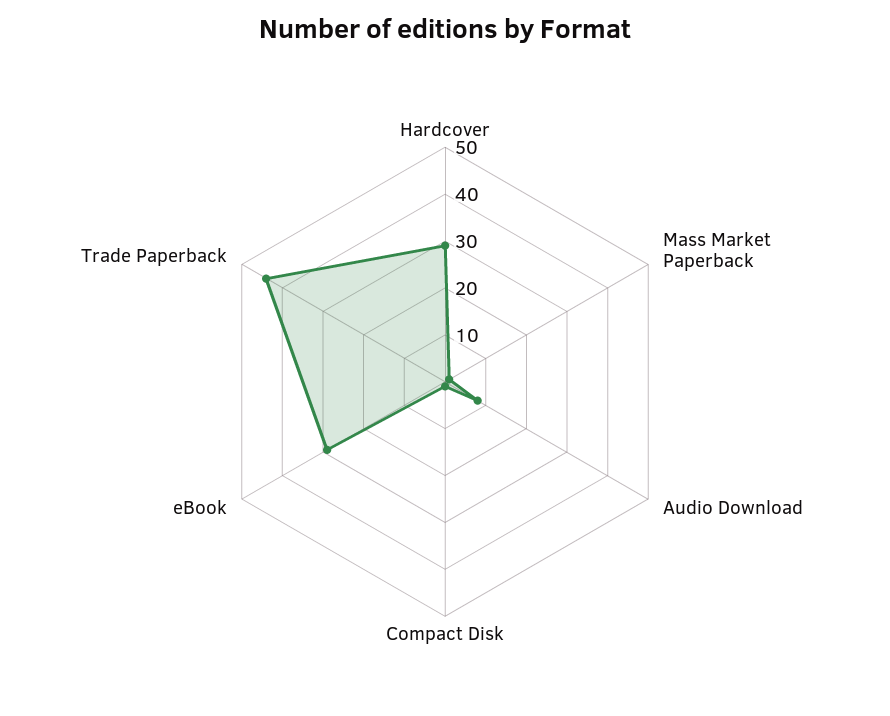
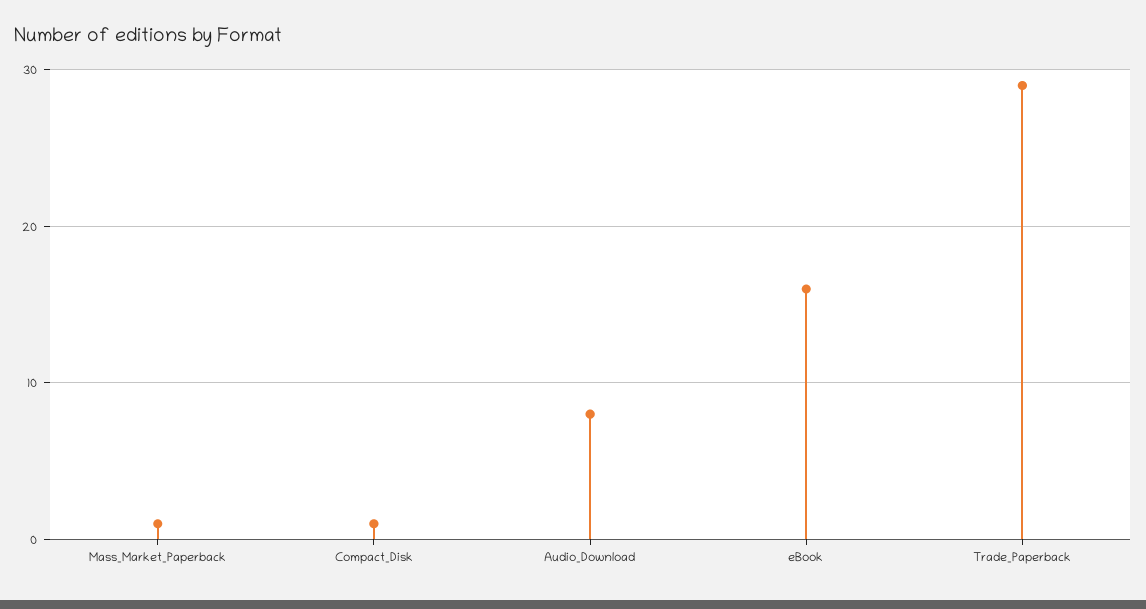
  {
-   "Hardcover": 30,
    "Mass Market Paperback": 1,
    "Audio Download": 8,
    "Compact Disk": 1,
-   "eBook": 30,
+   "eBook": 16,
-   "Trade Paperback": 45
+   "Trade Paperback": 29
  }

